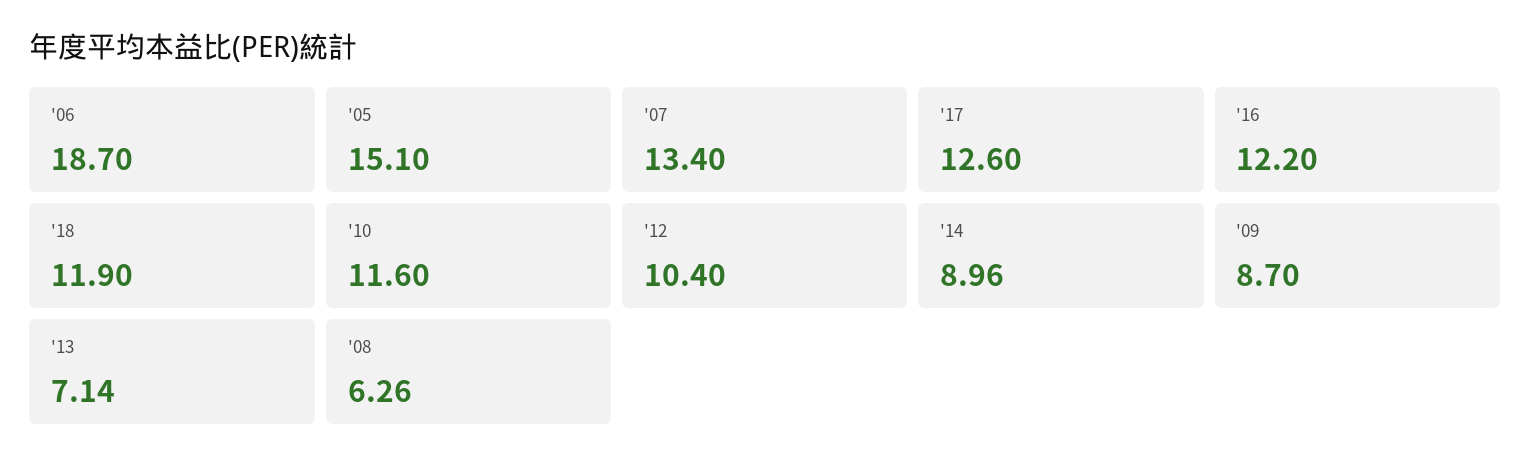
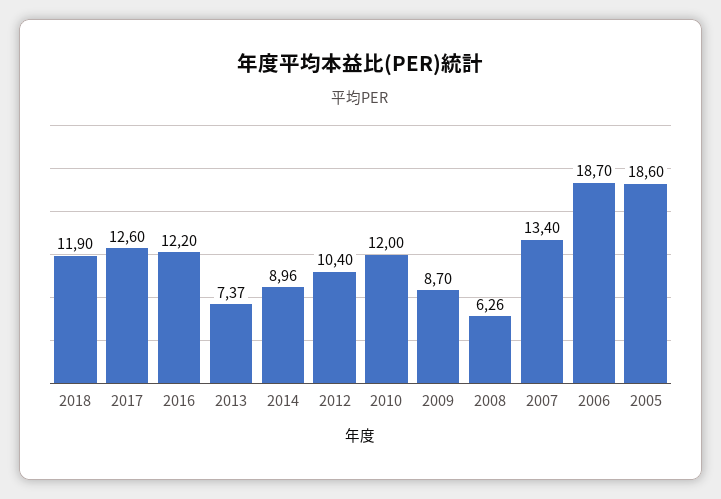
  {
    "'06": 18.7,
-   "'05": 15.1,
+   "'05": 18.6,
    "'07": 13.4,
    "'17": 12.6,
    "'16": 12.2,
    "'18": 11.9,
-   "'10": 11.6,
+   "'10": 12,
    "'12": 10.4,
    "'14": 8.96,
    "'09": 8.7,
-   "'13": 7.14,
+   "'13": 7.37,
    "'08": 6.26
  }

